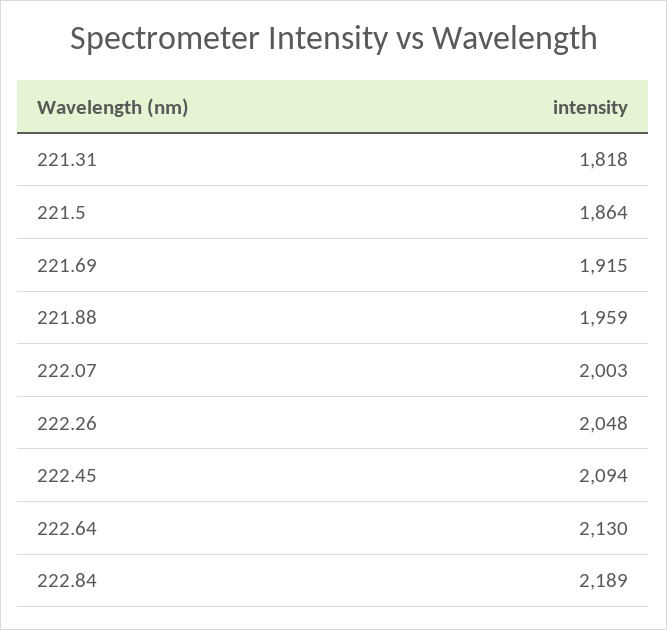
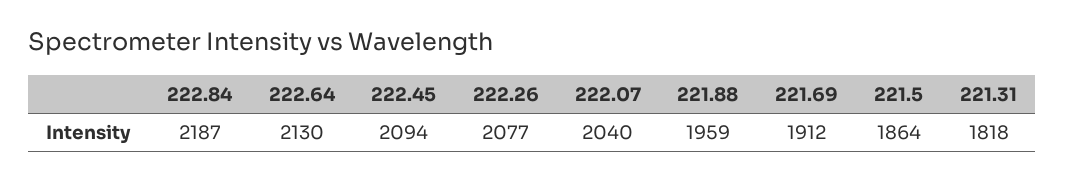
  {
    "221.31": 1818,
    "221.5": 1864,
-   "221.69": 1915,
+   "221.69": 1912,
    "221.88": 1959,
-   "222.07": 2003,
+   "222.07": 2040,
-   "222.26": 2048,
+   "222.26": 2077,
    "222.45": 2094,
    "222.64": 2130,
-   "222.84": 2189
+   "222.84": 2187
  }

